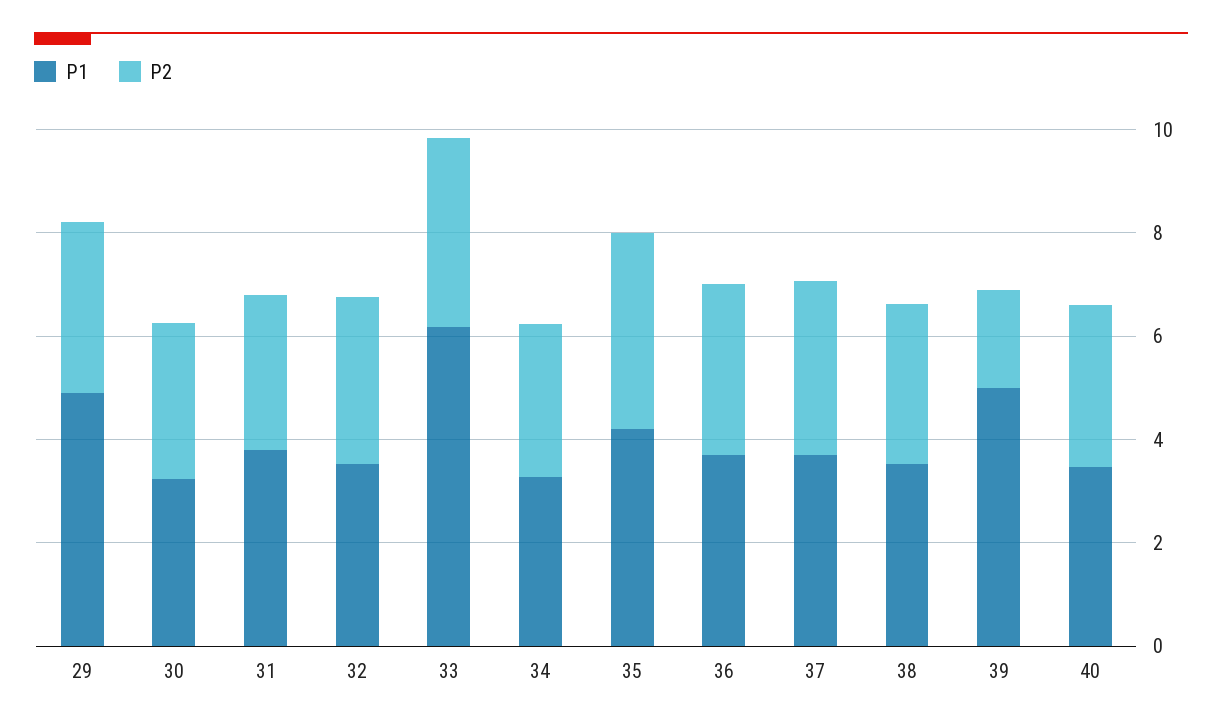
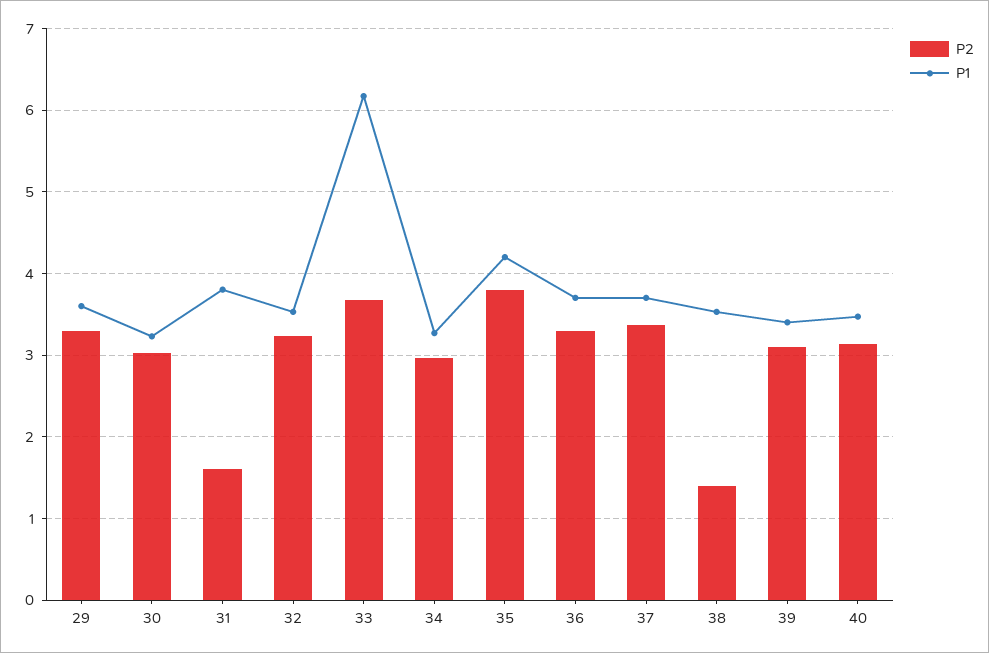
  {
    "P1": {
-     "29": 5,
+     "29": 3.6,
      "30": 3.2,
      "31": 3.8,
      "32": 3.5,
      "33": 6.2,
      "34": 3.3,
      "35": 4.2,
      "36": 3.7,
      "37": 3.7,
      "38": 3.5,
-     "39": 5,
+     "39": 3.4,
      "40": 3.5
    },
    "P2": {
      "29": 3.3,
      "30": 3,
-     "31": 3,
+     "31": 1.6,
      "32": 3.2,
      "33": 3.7,
      "34": 3,
      "35": 3.8,
      "36": 3.3,
      "37": 3.4,
-     "38": 3,
+     "38": 1.4,
-     "39": 2,
+     "39": 3.1,
      "40": 3.1
    }
  }

